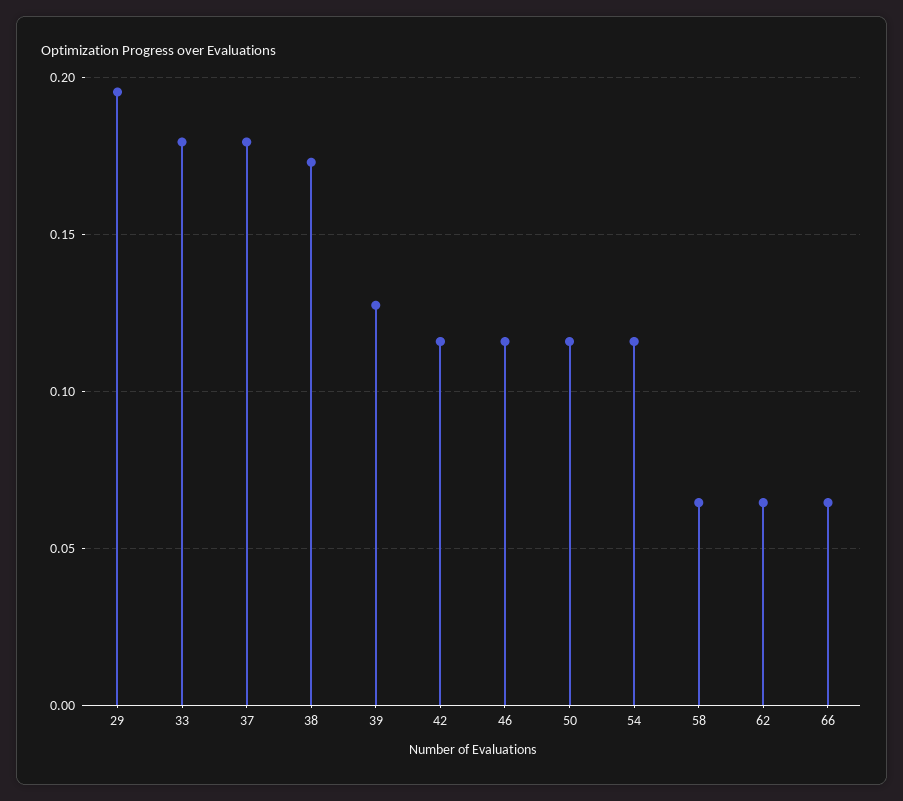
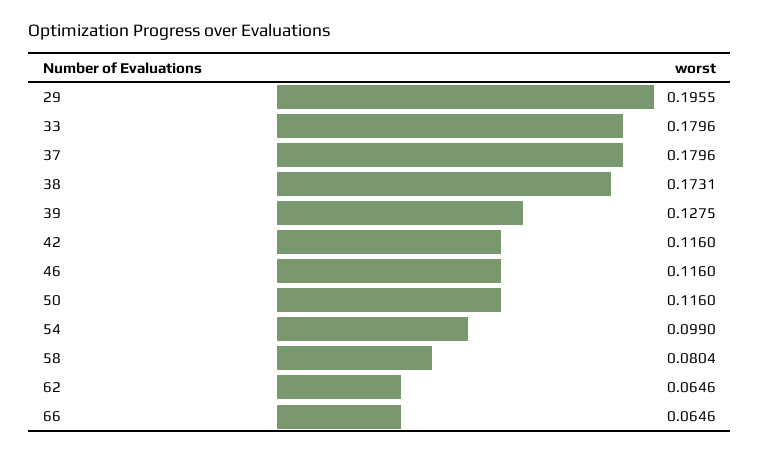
  {
    "29": 0.1955,
    "33": 0.1796,
    "37": 0.1796,
    "38": 0.1731,
    "39": 0.1275,
    "42": 0.116,
    "46": 0.116,
    "50": 0.116,
-   "54": 0.115,
+   "54": 0.099,
-   "58": 0.065,
+   "58": 0.0804,
    "62": 0.0646,
    "66": 0.0646
  }

